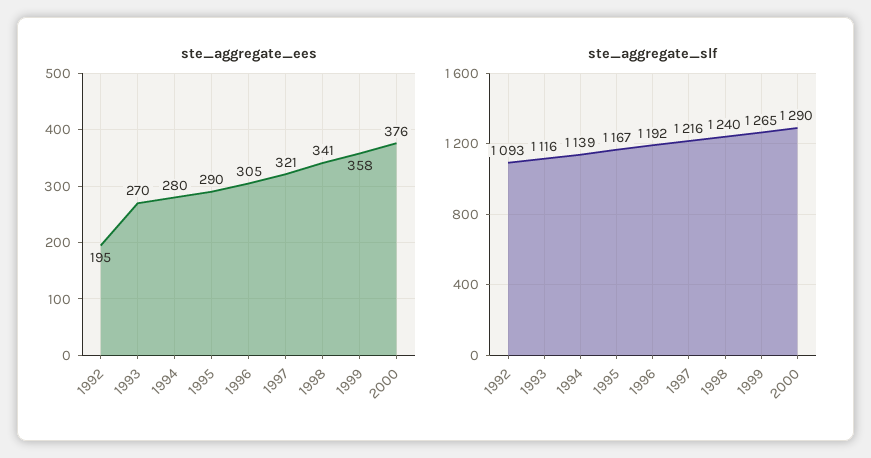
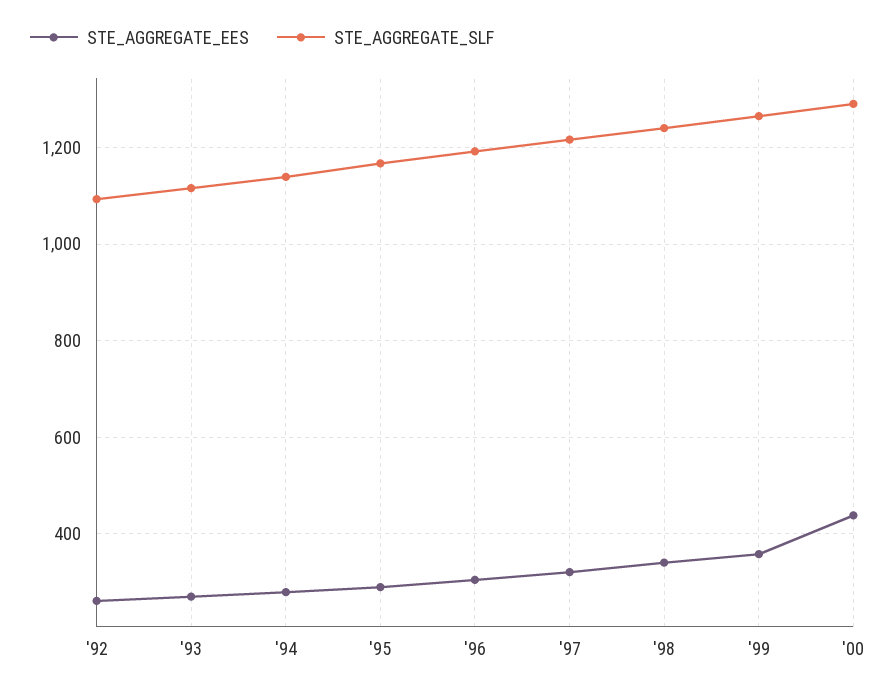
  {
    "ste_aggregate_ees": {
-     "1992": 195,
+     "1992": 260,
      "1993": 270,
      "1994": 280,
      "1995": 290,
      "1996": 305,
      "1997": 321,
      "1998": 341,
      "1999": 358,
-     "2000": 376
+     "2000": 440
    },
    "ste_aggregate_slf": {
      "1992": 1093,
      "1993": 1116,
      "1994": 1139,
      "1995": 1167,
      "1996": 1192,
      "1997": 1216,
      "1998": 1240,
      "1999": 1265,
      "2000": 1290
    }
  }

